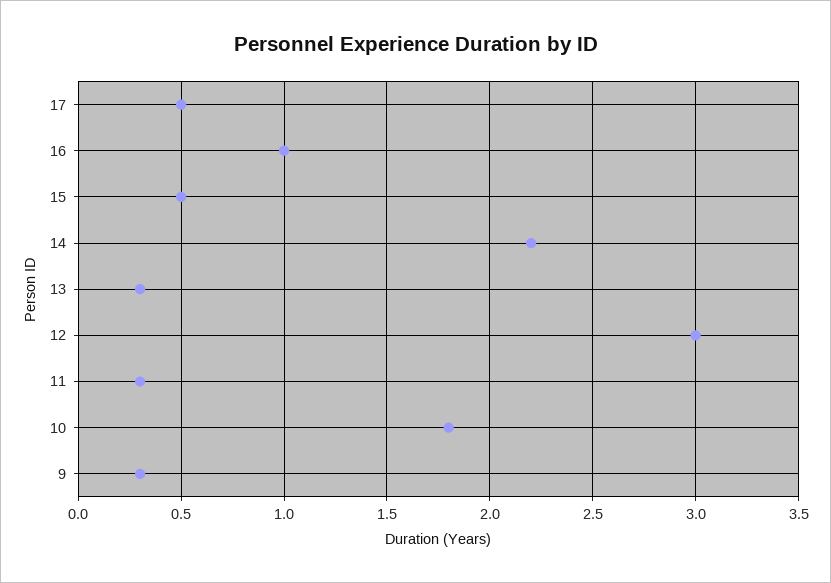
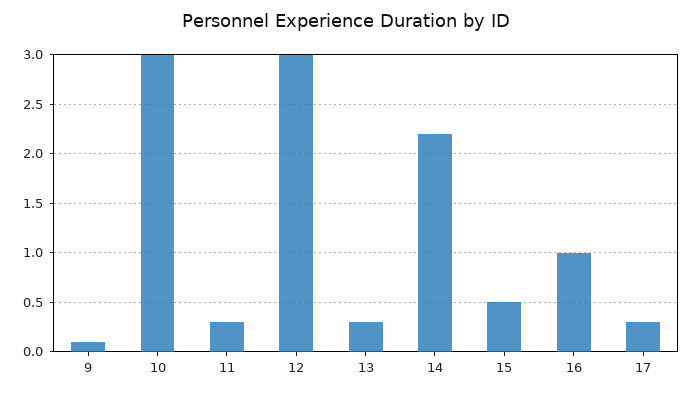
  {
-   "17": 0.5,
+   "17": 0.3,
    "16": 1,
    "15": 0.5,
    "14": 2.2,
    "13": 0.3,
    "12": 3,
    "11": 0.3,
-   "10": 1.8,
+   "10": 3,
-   "9": 0.3
+   "9": 0.1
  }

